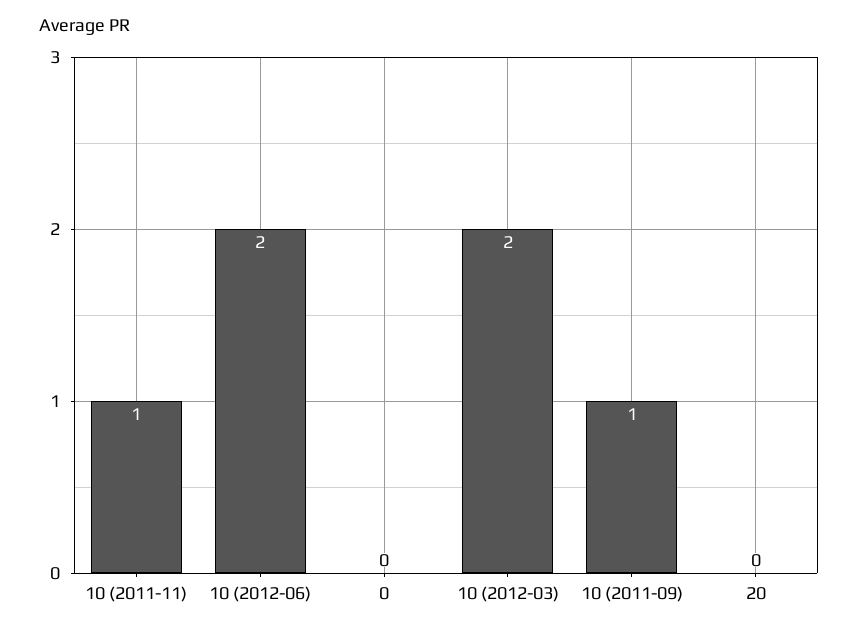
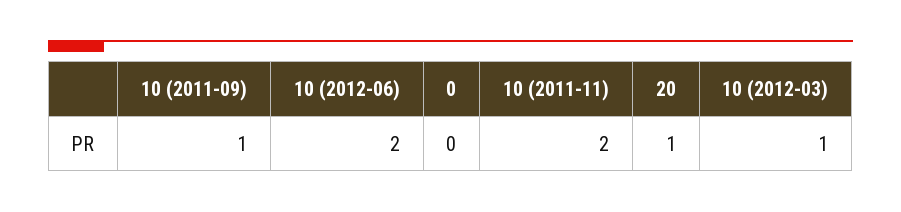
  {
-   "10 (2011-11)": 1,
+   "10 (2011-11)": 2,
    "10 (2012-06)": 2,
    "0": 0,
-   "10 (2012-03)": 2,
+   "10 (2012-03)": 1,
    "10 (2011-09)": 1,
-   "20": 0
+   "20": 1
  }

